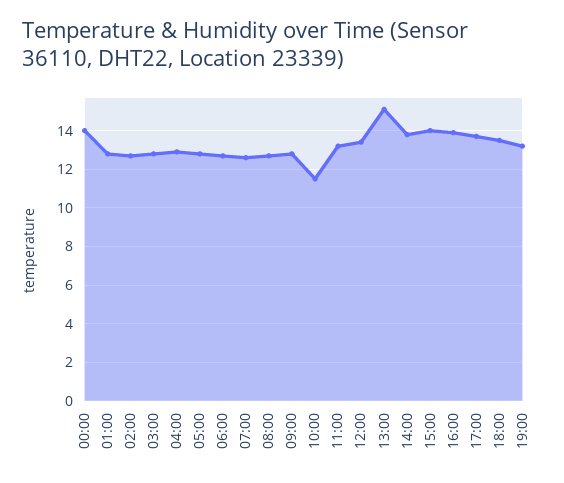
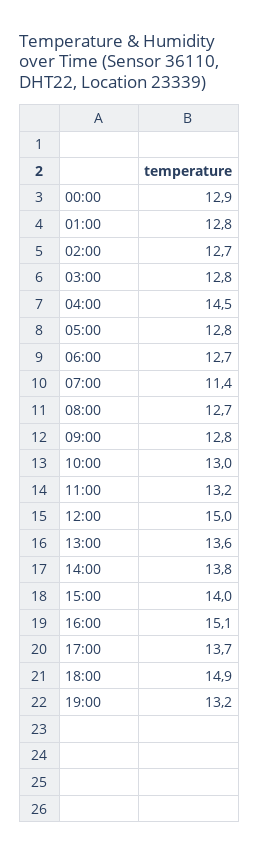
  {
-   "00:00": 14,
+   "00:00": 12.9,
    "01:00": 12.8,
    "02:00": 12.7,
    "03:00": 12.8,
-   "04:00": 13,
+   "04:00": 14.5,
    "05:00": 12.8,
    "06:00": 12.7,
-   "07:00": 12.5,
+   "07:00": 11.4,
    "08:00": 12.7,
    "09:00": 12.8,
-   "10:00": 11.5,
+   "10:00": 13,
    "11:00": 13.2,
-   "12:00": 13.5,
+   "12:00": 15,
-   "13:00": 15,
+   "13:00": 13.6,
    "14:00": 13.8,
    "15:00": 14,
-   "16:00": 14,
+   "16:00": 15.1,
    "17:00": 13.7,
-   "18:00": 13.5,
+   "18:00": 14.9,
    "19:00": 13.2
  }

